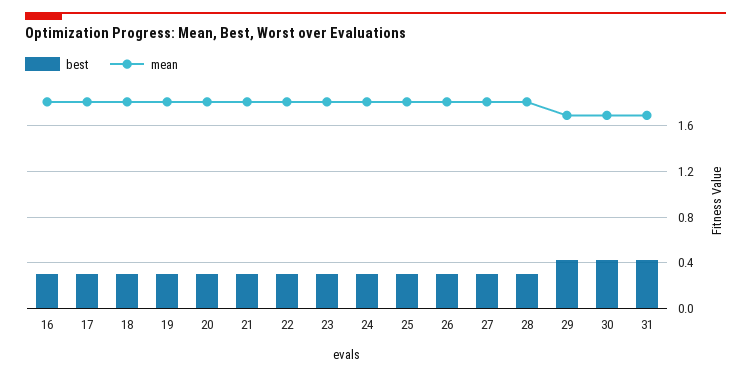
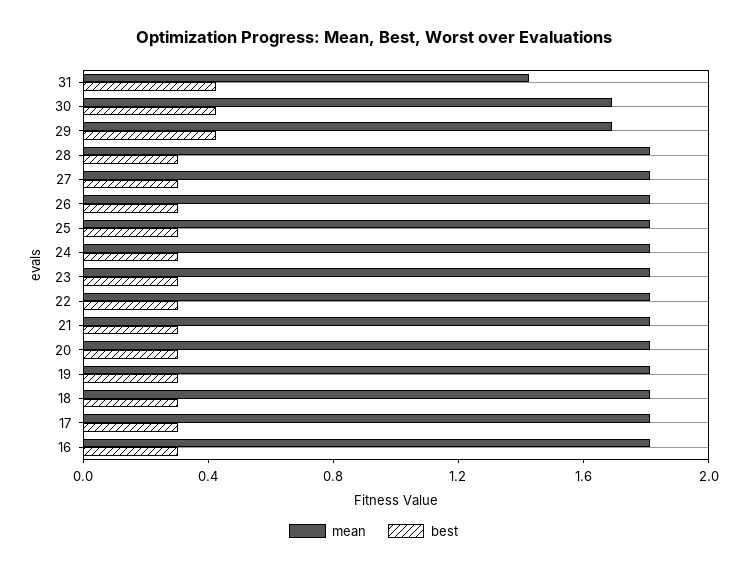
  {
    "best": {
      "16": 0.3,
      "17": 0.3,
      "18": 0.3,
      "19": 0.3,
      "20": 0.3,
      "21": 0.3,
      "22": 0.3,
      "23": 0.3,
      "24": 0.3,
      "25": 0.3,
      "26": 0.3,
      "27": 0.3,
      "28": 0.3,
      "29": 0.4,
      "30": 0.4,
      "31": 0.4
    },
    "mean": {
      "16": 1.8,
      "17": 1.8,
      "18": 1.8,
      "19": 1.8,
      "20": 1.8,
      "21": 1.8,
      "22": 1.8,
      "23": 1.8,
      "24": 1.8,
      "25": 1.8,
      "26": 1.8,
      "27": 1.8,
      "28": 1.8,
      "29": 1.7,
      "30": 1.7,
-     "31": 1.7
+     "31": 1.4
    }
  }

